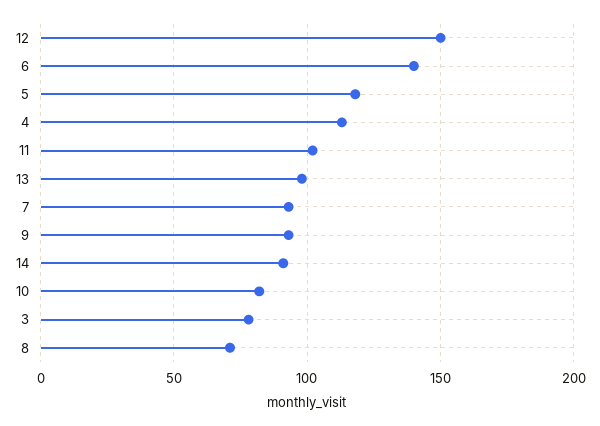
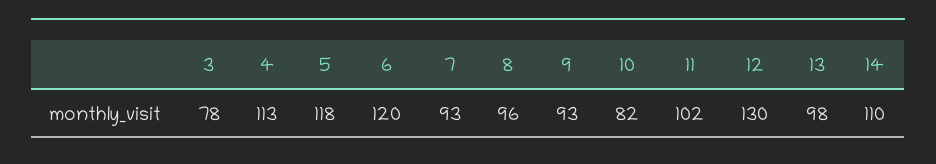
  {
-   "12": 150,
+   "12": 130,
-   "6": 140,
+   "6": 120,
    "5": 118,
    "4": 113,
    "11": 102,
    "13": 98,
    "7": 93,
    "9": 93,
-   "14": 90,
+   "14": 110,
    "10": 82,
    "3": 78,
-   "8": 70
+   "8": 96
  }

